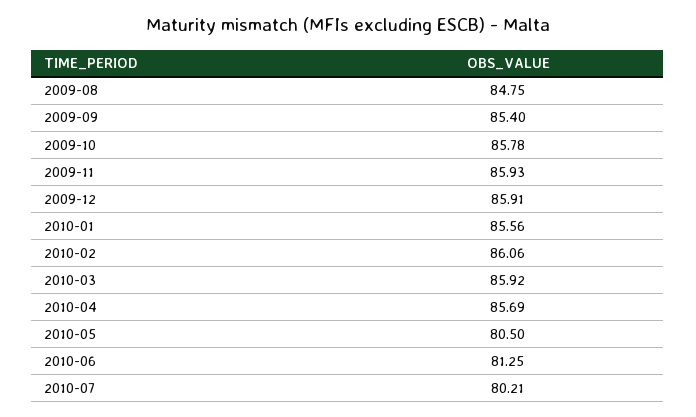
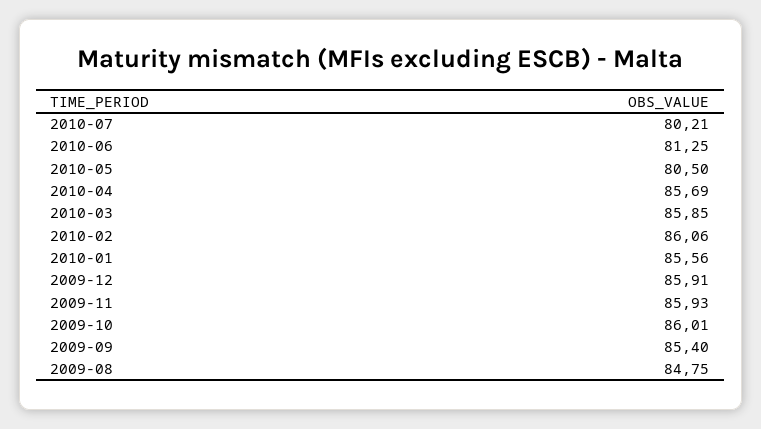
  {
    "2009-08": 84.75,
    "2009-09": 85.4,
-   "2009-10": 85.78,
+   "2009-10": 86.01,
    "2009-11": 85.93,
    "2009-12": 85.91,
    "2010-01": 85.56,
    "2010-02": 86.06,
-   "2010-03": 85.92,
+   "2010-03": 85.85,
    "2010-04": 85.69,
    "2010-05": 80.5,
    "2010-06": 81.25,
    "2010-07": 80.21
  }

